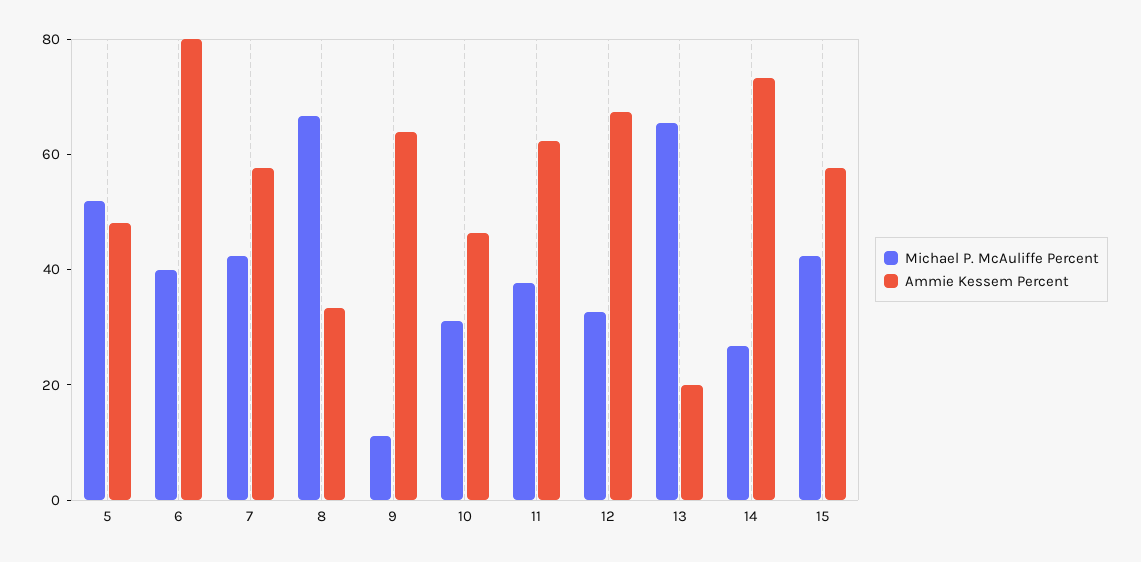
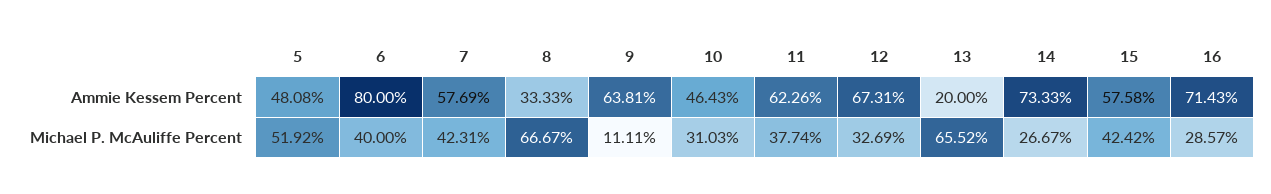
  {
    "Michael P. McAuliffe Percent": {
      "5": 51.92,
      "6": 40,
      "7": 42.31,
      "8": 66.67,
      "9": 11.11,
      "10": 31.03,
      "11": 37.74,
      "12": 32.69,
      "13": 65.52,
      "14": 26.67,
-     "15": 42.42
+     "15": 42.42,
+     "16": 28.57
    },
    "Ammie Kessem Percent": {
      "5": 48.08,
      "6": 80,
      "7": 57.69,
      "8": 33.33,
      "9": 63.81,
      "10": 46.43,
      "11": 62.26,
      "12": 67.31,
      "13": 20,
      "14": 73.33,
-     "15": 57.58
+     "15": 57.58,
+     "16": 71.43
    }
  }

